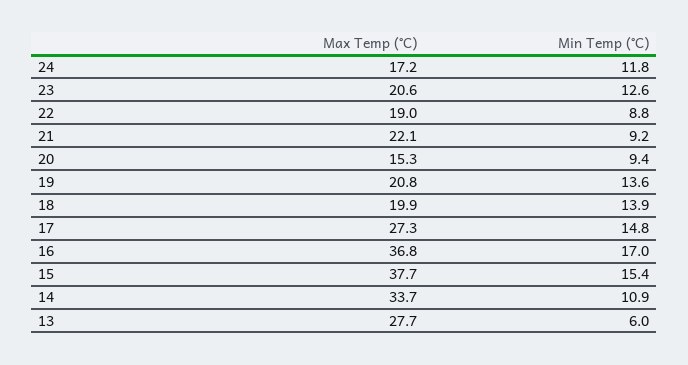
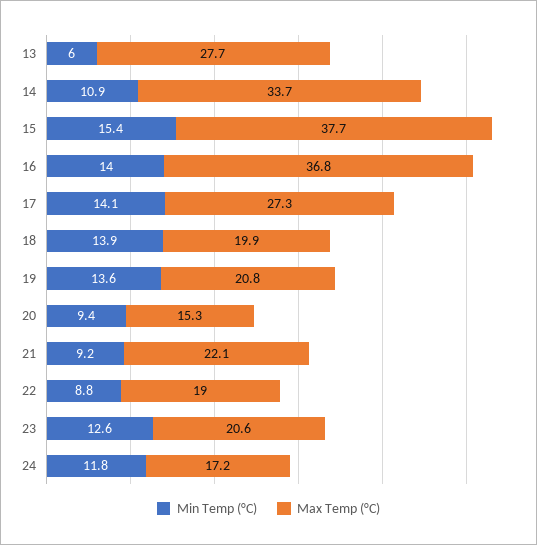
  {
    "Max Temp (°C)": {
      "24": 17.2,
      "23": 20.6,
      "22": 19,
      "21": 22.1,
      "20": 15.3,
      "19": 20.8,
      "18": 19.9,
      "17": 27.3,
      "16": 36.8,
      "15": 37.7,
      "14": 33.7,
      "13": 27.7
    },
    "Min Temp (°C)": {
      "24": 11.8,
      "23": 12.6,
      "22": 8.8,
      "21": 9.2,
      "20": 9.4,
      "19": 13.6,
      "18": 13.9,
-     "17": 14.8,
+     "17": 14.1,
-     "16": 17,
+     "16": 14,
      "15": 15.4,
      "14": 10.9,
      "13": 6
    }
  }

